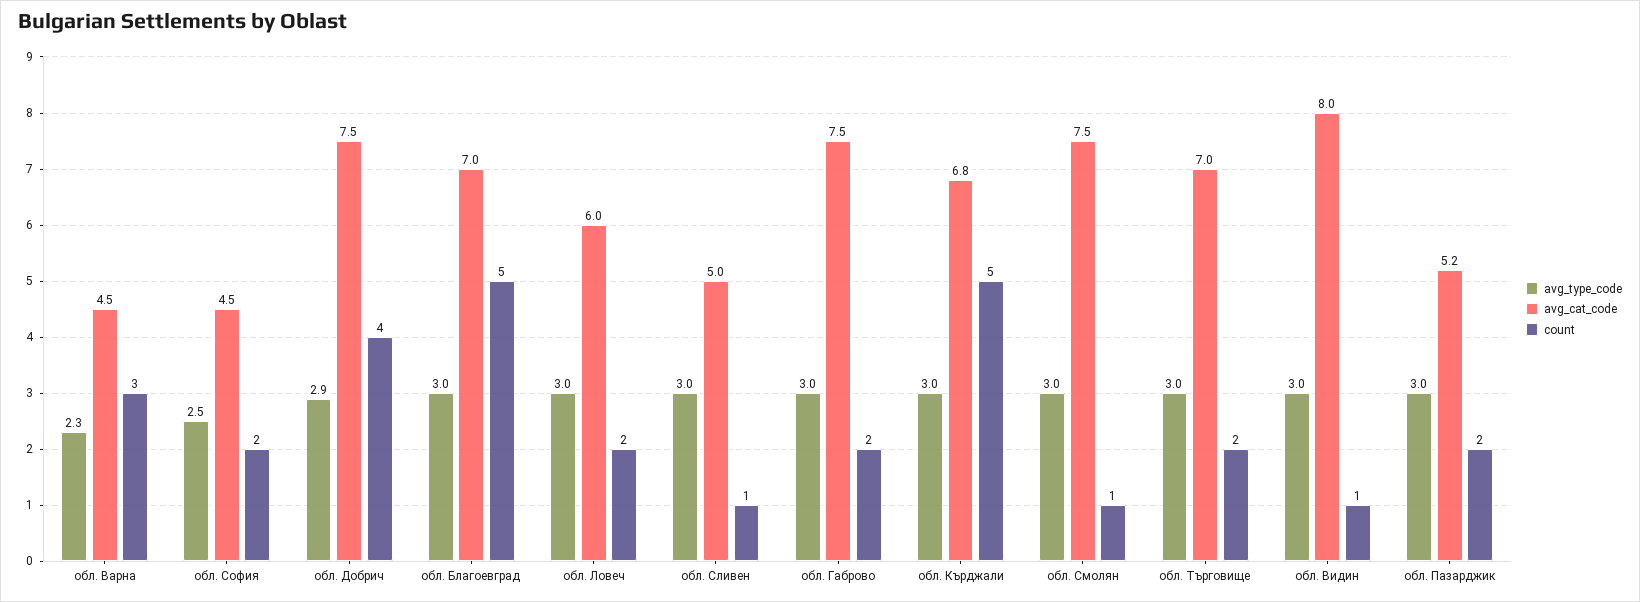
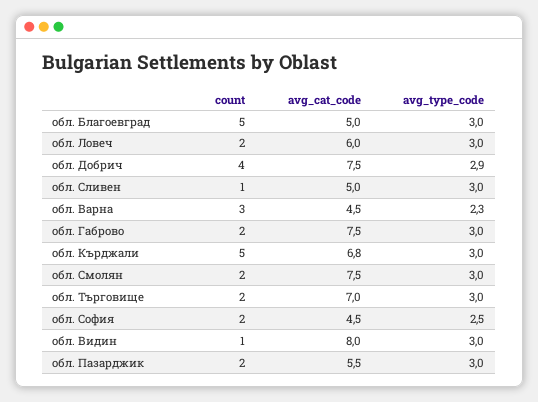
  {
    "avg_type_code": {
      "обл. Варна": 2.3,
      "обл. София": 2.5,
      "обл. Добрич": 2.9,
      "обл. Благоевград": 3,
      "обл. Ловеч": 3,
      "обл. Сливен": 3,
      "обл. Габрово": 3,
      "обл. Кърджали": 3,
      "обл. Смолян": 3,
      "обл. Търговище": 3,
      "обл. Видин": 3,
      "обл. Пазарджик": 3
    },
    "avg_cat_code": {
      "обл. Варна": 4.5,
      "обл. София": 4.5,
      "обл. Добрич": 7.5,
-     "обл. Благоевград": 7,
+     "обл. Благоевград": 5,
      "обл. Ловеч": 6,
      "обл. Сливен": 5,
      "обл. Габрово": 7.5,
      "обл. Кърджали": 6.8,
      "обл. Смолян": 7.5,
      "обл. Търговище": 7,
      "обл. Видин": 8,
-     "обл. Пазарджик": 5.2
+     "обл. Пазарджик": 5.5
    },
    "count": {
      "обл. Варна": 3,
      "обл. София": 2,
      "обл. Добрич": 4,
      "обл. Благоевград": 5,
      "обл. Ловеч": 2,
      "обл. Сливен": 1,
      "обл. Габрово": 2,
      "обл. Кърджали": 5,
-     "обл. Смолян": 1,
+     "обл. Смолян": 2,
      "обл. Търговище": 2,
      "обл. Видин": 1,
      "обл. Пазарджик": 2
    }
  }

